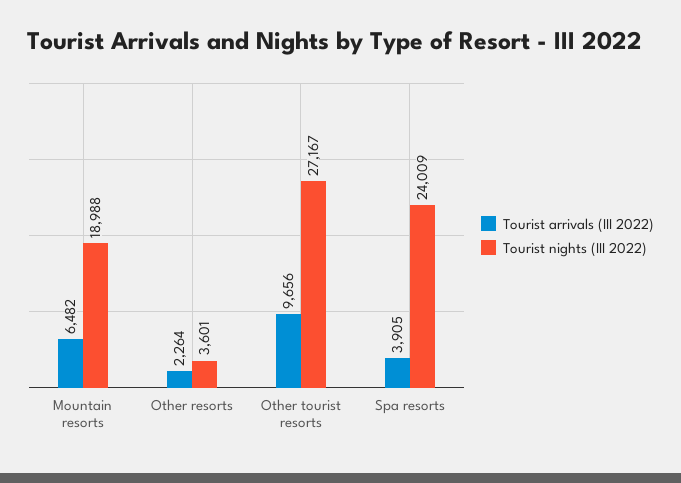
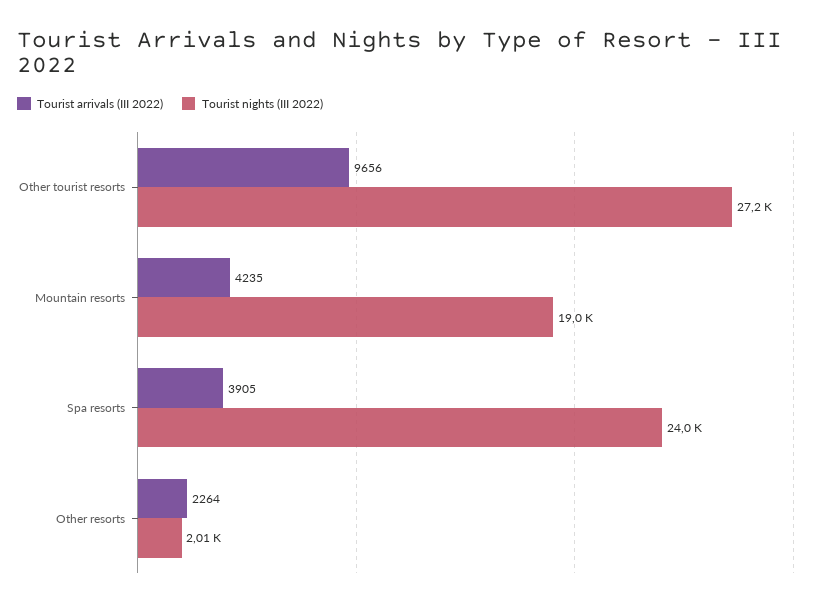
  {
    "Tourist arrivals (III 2022)": {
-     "Mountain resorts": 6482,
+     "Mountain resorts": 4235,
      "Other resorts": 2264,
      "Other tourist resorts": 9656,
      "Spa resorts": 3905
    },
    "Tourist nights (III 2022)": {
      "Mountain resorts": 18988,
-     "Other resorts": 3601,
+     "Other resorts": 2010,
      "Other tourist resorts": 27167,
      "Spa resorts": 24009
    }
  }

